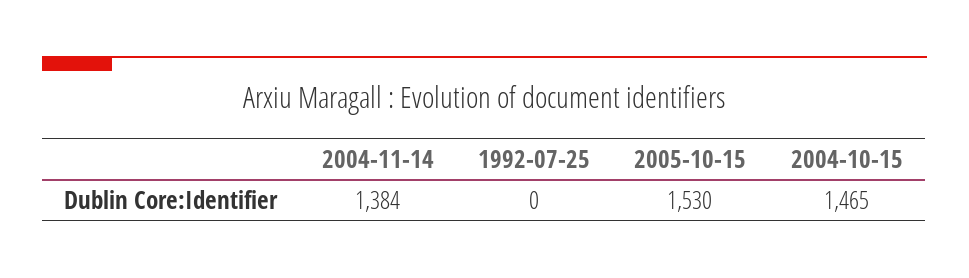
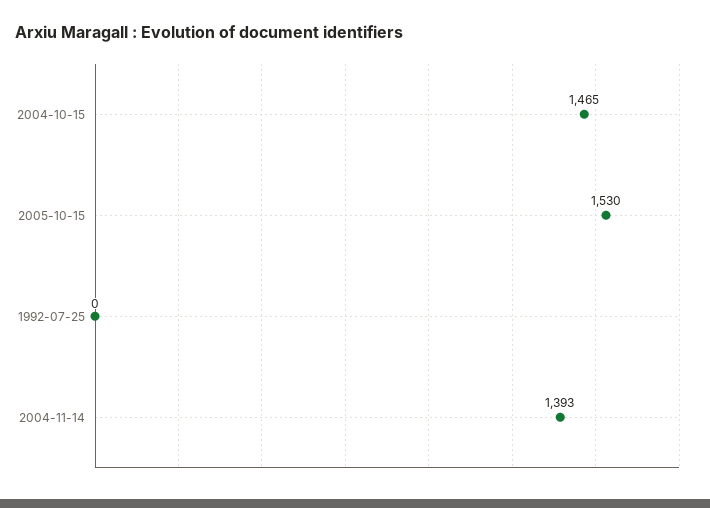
  {
-   "2004-11-14": 1384,
+   "2004-11-14": 1393,
    "1992-07-25": 0,
    "2005-10-15": 1530,
    "2004-10-15": 1465
  }

